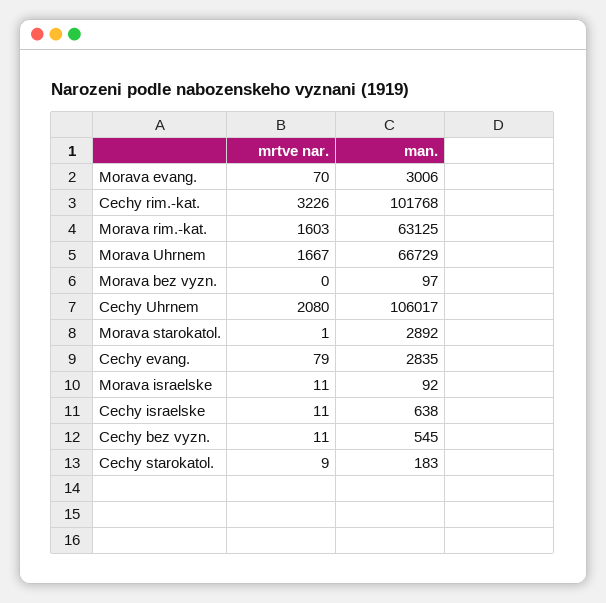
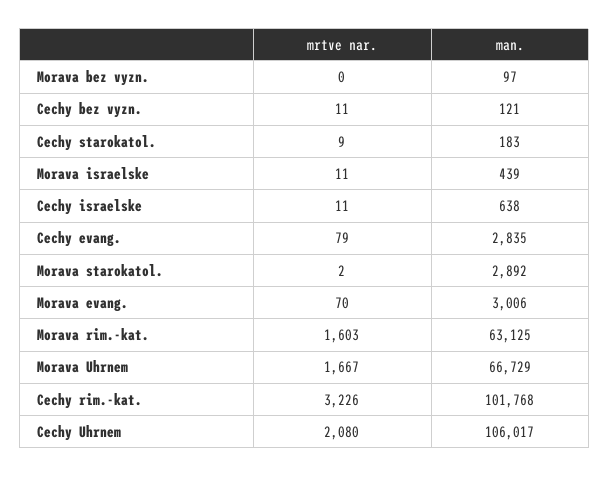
  {
    "mrtve nar.": {
      "Morava evang.": 70,
      "Cechy rim.-kat.": 3226,
      "Morava rim.-kat.": 1603,
      "Morava Uhrnem": 1667,
      "Morava bez vyzn.": 0,
      "Cechy Uhrnem": 2080,
-     "Morava starokatol.": 1,
+     "Morava starokatol.": 2,
      "Cechy evang.": 79,
      "Morava israelske": 11,
      "Cechy israelske": 11,
      "Cechy bez vyzn.": 11,
      "Cechy starokatol.": 9
    },
    "man.": {
      "Morava evang.": 3006,
      "Cechy rim.-kat.": 101768,
      "Morava rim.-kat.": 63125,
      "Morava Uhrnem": 66729,
      "Morava bez vyzn.": 97,
      "Cechy Uhrnem": 106017,
      "Morava starokatol.": 2892,
      "Cechy evang.": 2835,
-     "Morava israelske": 92,
+     "Morava israelske": 439,
      "Cechy israelske": 638,
-     "Cechy bez vyzn.": 545,
+     "Cechy bez vyzn.": 121,
      "Cechy starokatol.": 183
    }
  }

